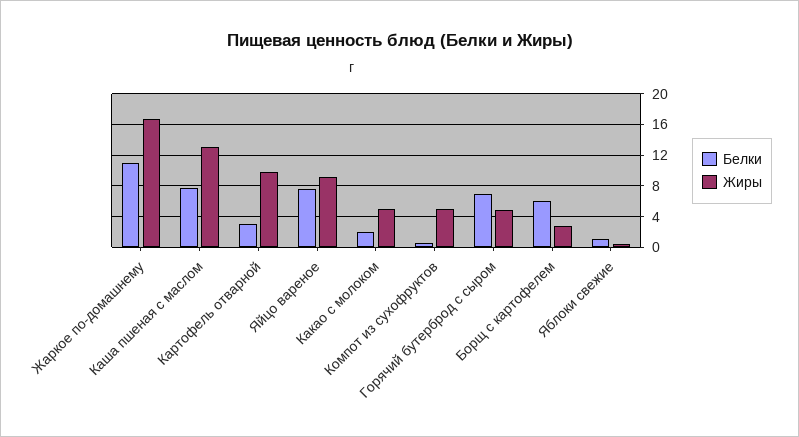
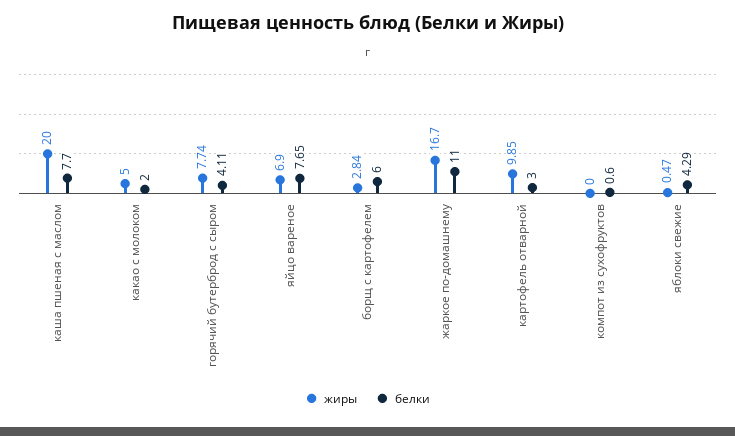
  {
    "Белки": {
      "Жаркое по-домашнему": 11,
      "Каша пшеная с маслом": 7.7,
      "Картофель отварной": 3,
      "Яйцо вареное": 7.65,
      "Какао с молоком": 2,
      "Компот из сухофруктов": 0.6,
-     "Горячий бутерброд с сыром": 7,
+     "Горячий бутерброд с сыром": 4.11,
      "Борщ с картофелем": 6,
-     "Яблоки свежие": 1
+     "Яблоки свежие": 4.29
    },
    "Жиры": {
      "Жаркое по-домашнему": 16.7,
-     "Каша пшеная с маслом": 13,
+     "Каша пшеная с маслом": 20,
      "Картофель отварной": 9.85,
-     "Яйцо вареное": 9,
+     "Яйцо вареное": 6.9,
      "Какао с молоком": 5,
-     "Компот из сухофруктов": 5,
+     "Компот из сухофруктов": 0,
-     "Горячий бутерброд с сыром": 5,
+     "Горячий бутерброд с сыром": 7.74,
      "Борщ с картофелем": 2.84,
      "Яблоки свежие": 0.47
    }
  }

